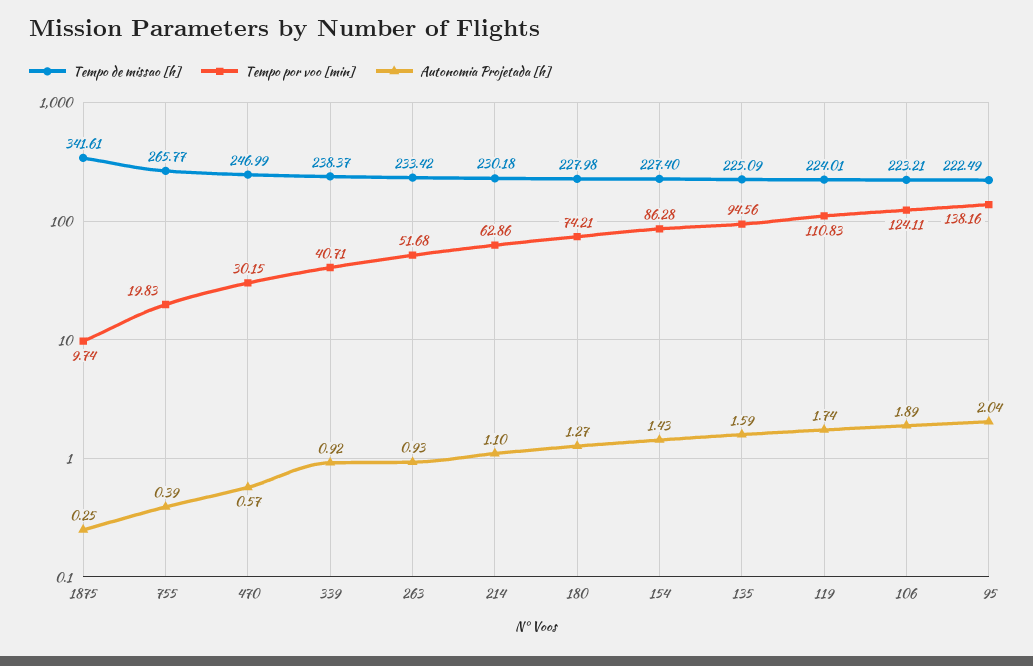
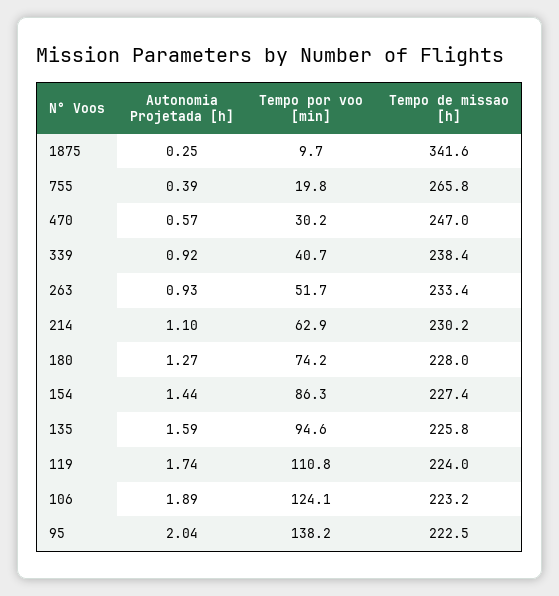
  {
    "Tempo de missao [h]": {
      "1875": 341.61,
      "755": 265.77,
      "470": 246.99,
      "339": 238.37,
      "263": 233.42,
      "214": 230.18,
      "180": 227.98,
      "154": 227.4,
-     "135": 225.09,
+     "135": 225.8,
      "119": 224.01,
      "106": 223.21,
      "95": 222.49
    },
    "Tempo por voo [min]": {
      "1875": 9.74,
      "755": 19.83,
      "470": 30.15,
      "339": 40.71,
      "263": 51.68,
      "214": 62.86,
      "180": 74.21,
      "154": 86.28,
      "135": 94.56,
      "119": 110.83,
      "106": 124.11,
      "95": 138.16
    },
    "Autonomia Projetada [h]": {
      "1875": 0.25,
      "755": 0.39,
      "470": 0.57,
      "339": 0.92,
      "263": 0.93,
      "214": 1.1,
      "180": 1.27,
-     "154": 1.43,
+     "154": 1.44,
      "135": 1.59,
      "119": 1.74,
      "106": 1.89,
      "95": 2.04
    }
  }

